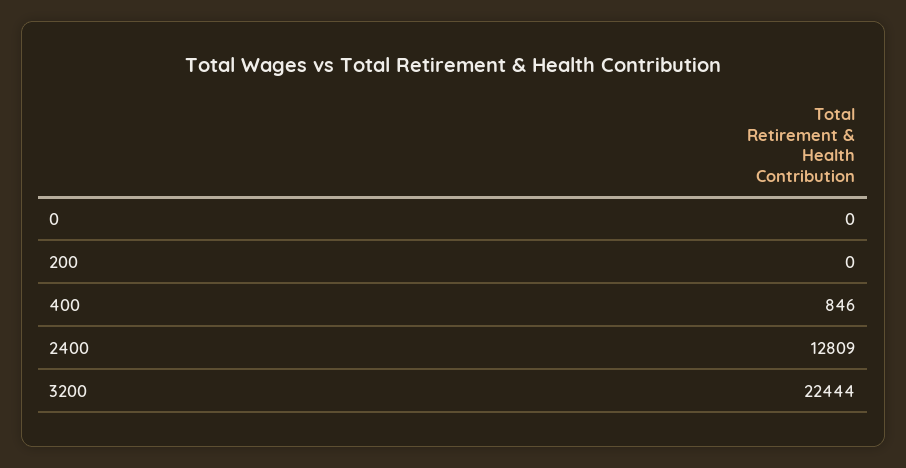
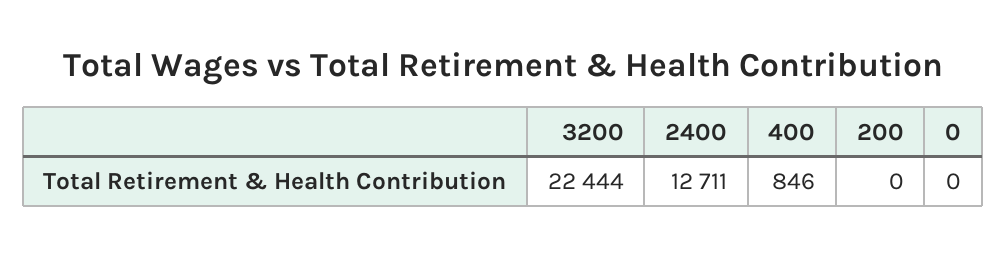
  {
    "0": 0,
    "200": 0,
    "400": 846,
-   "2400": 12809,
+   "2400": 12711,
    "3200": 22444
  }

